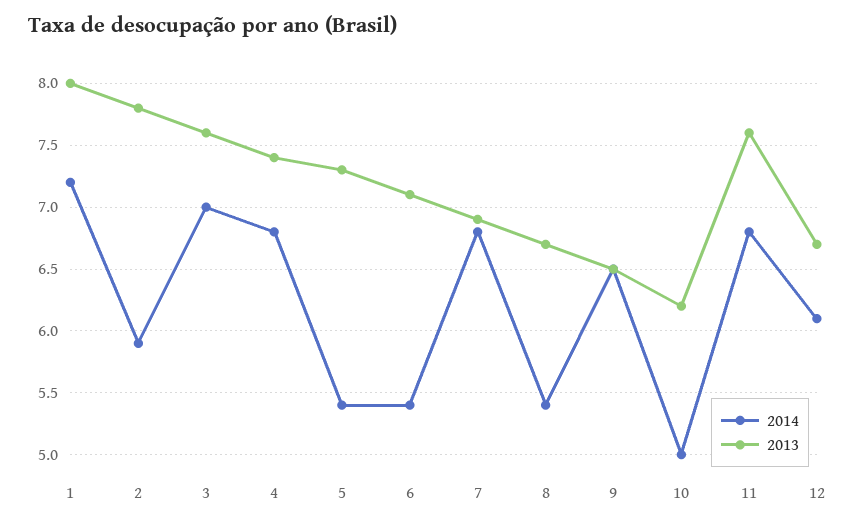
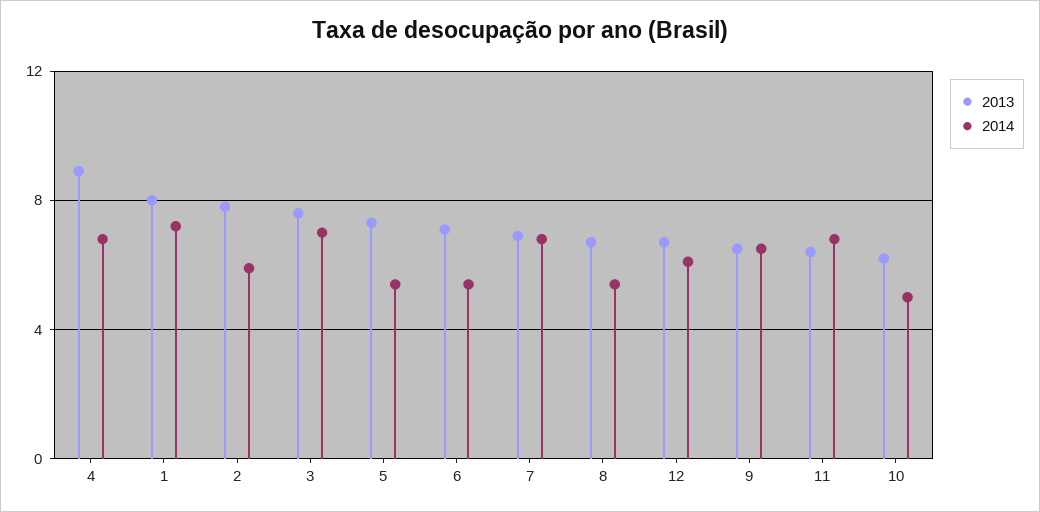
  {
    "2014": {
      "1": 7.2,
      "2": 5.9,
      "3": 7,
      "4": 6.8,
      "5": 5.4,
      "6": 5.4,
      "7": 6.8,
      "8": 5.4,
      "9": 6.5,
      "10": 5,
      "11": 6.8,
      "12": 6.1
    },
    "2013": {
      "1": 8,
      "2": 7.8,
      "3": 7.6,
-     "4": 7.4,
+     "4": 9,
      "5": 7.3,
      "6": 7.1,
      "7": 6.9,
      "8": 6.7,
      "9": 6.5,
      "10": 6.2,
-     "11": 7.6,
+     "11": 6.5,
      "12": 6.7
    }
  }

